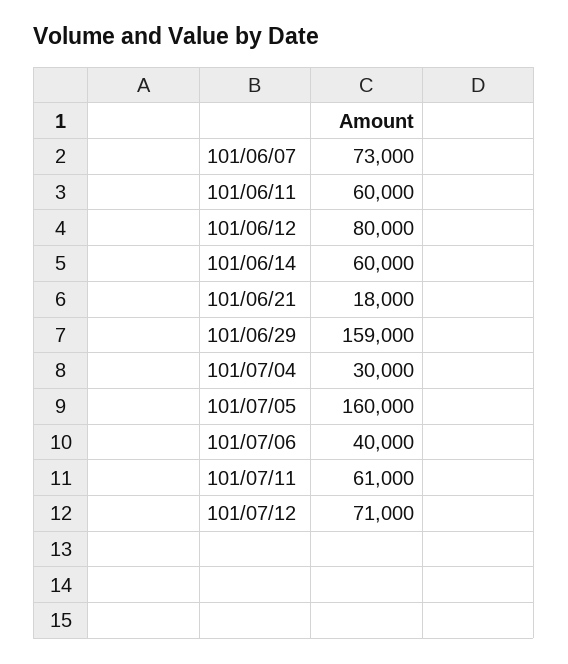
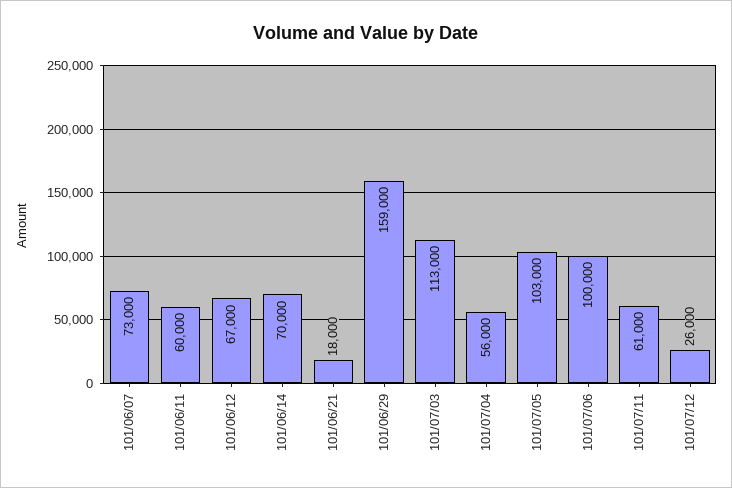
  {
    "101/06/07": 73000,
    "101/06/11": 60000,
-   "101/06/12": 80000,
+   "101/06/12": 67000,
-   "101/06/14": 60000,
+   "101/06/14": 70000,
    "101/06/21": 18000,
    "101/06/29": 159000,
-   "101/07/04": 30000,
+   "101/07/04": 56000,
-   "101/07/05": 160000,
+   "101/07/05": 103000,
-   "101/07/06": 40000,
+   "101/07/06": 100000,
    "101/07/11": 61000,
-   "101/07/12": 71000
+   "101/07/12": 26000,
+   "101/07/03": 113000
  }

